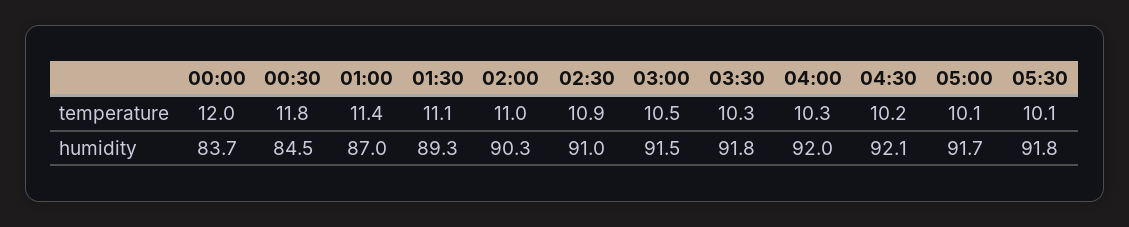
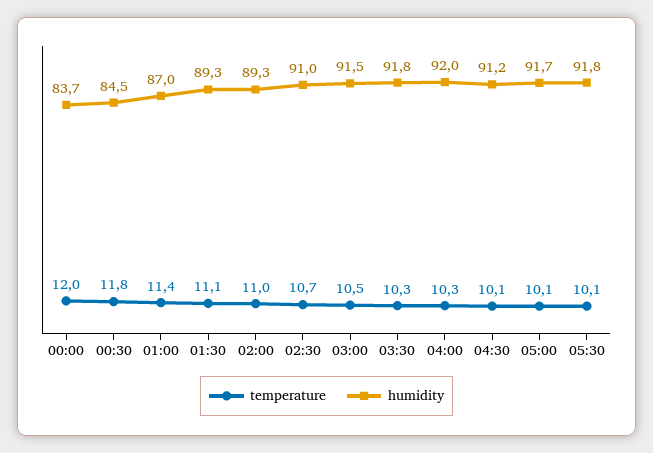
  {
    "temperature": {
      "00:00": 12,
      "00:30": 11.8,
      "01:00": 11.4,
      "01:30": 11.1,
      "02:00": 11,
-     "02:30": 10.9,
+     "02:30": 10.7,
      "03:00": 10.5,
      "03:30": 10.3,
      "04:00": 10.3,
-     "04:30": 10.2,
+     "04:30": 10.1,
      "05:00": 10.1,
      "05:30": 10.1
    },
    "humidity": {
      "00:00": 83.7,
      "00:30": 84.5,
      "01:00": 87,
      "01:30": 89.3,
-     "02:00": 90.3,
+     "02:00": 89.3,
      "02:30": 91,
      "03:00": 91.5,
      "03:30": 91.8,
      "04:00": 92,
-     "04:30": 92.1,
+     "04:30": 91.2,
      "05:00": 91.7,
      "05:30": 91.8
    }
  }

